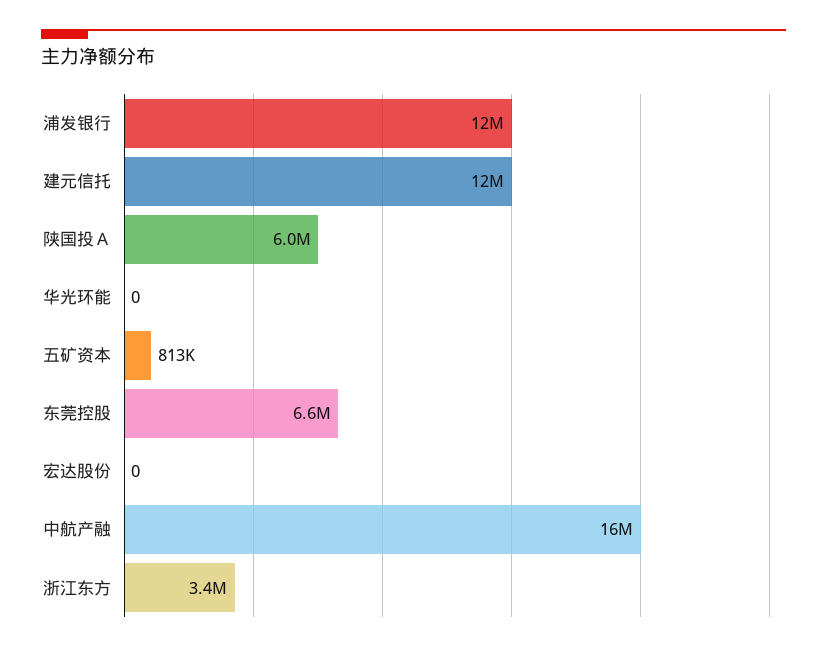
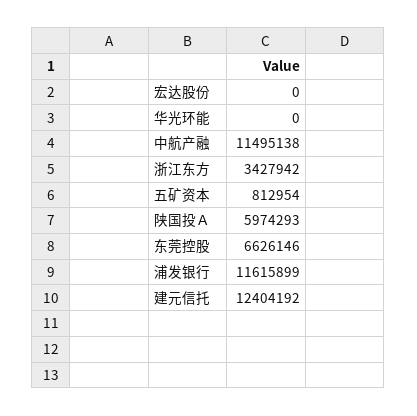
  {
    "浦发银行": 11615899,
    "建元信托": 12404192,
    "陕国投Ａ": 5974293,
    "华光环能": 0,
    "五矿资本": 812954,
    "东莞控股": 6626146,
    "宏达股份": 0,
-   "中航产融": 16000000,
+   "中航产融": 11495138,
    "浙江东方": 3427942
  }

